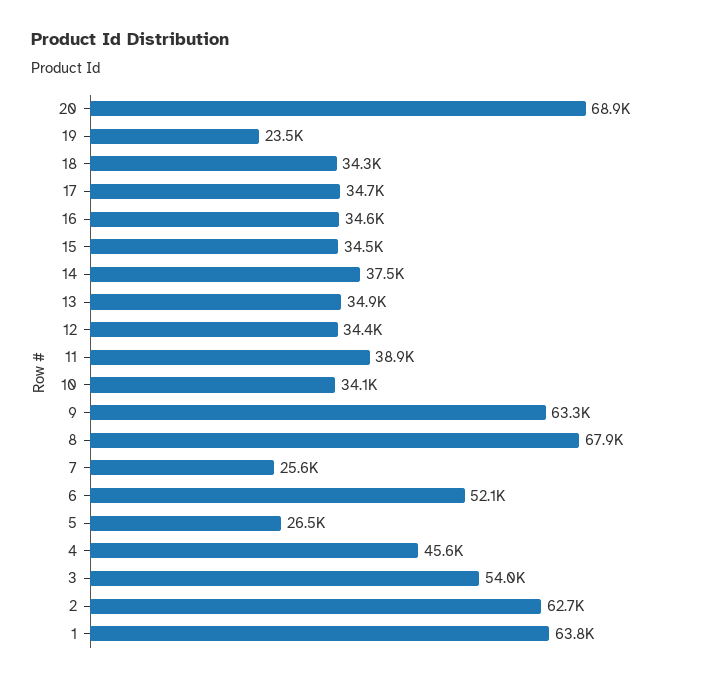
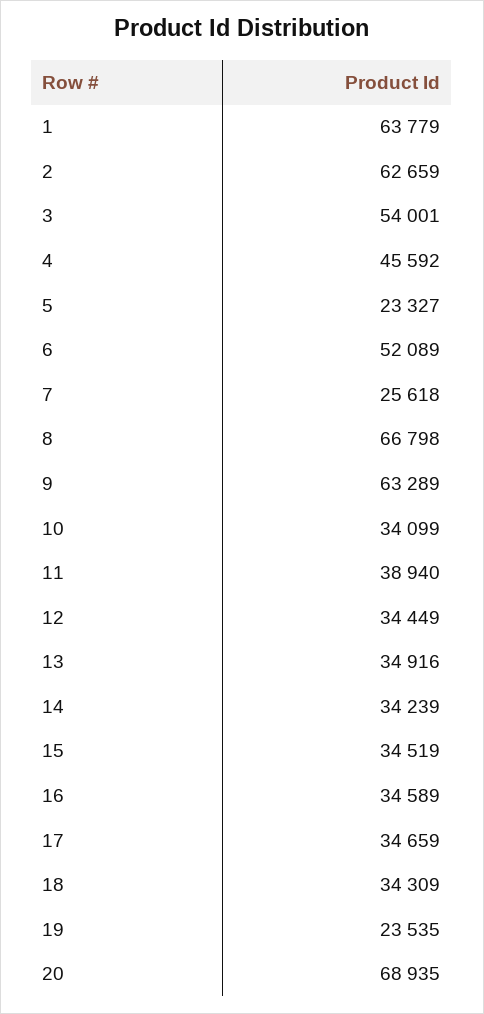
  {
    "20": 68935,
    "19": 23535,
    "18": 34309,
    "17": 34659,
    "16": 34589,
    "15": 34519,
-   "14": 37500,
+   "14": 34239,
    "13": 34916,
    "12": 34449,
    "11": 38940,
    "10": 34099,
    "9": 63289,
-   "8": 67900,
+   "8": 66798,
    "7": 25618,
    "6": 52089,
-   "5": 26500,
+   "5": 23327,
    "4": 45592,
    "3": 54001,
    "2": 62659,
    "1": 63779
  }

